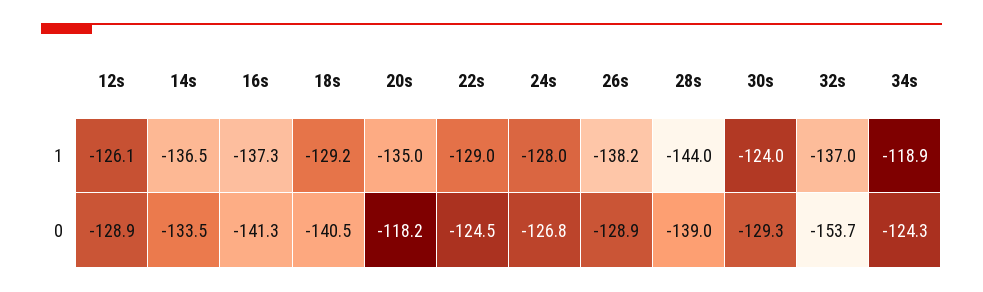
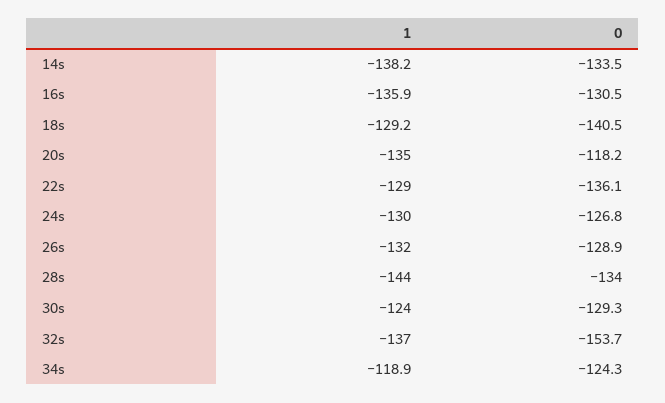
  {
-   "12s": {
-     "1": -126.1,
-     "0": -128.9
-   },
    "14s": {
-     "1": -136.5,
+     "1": -138.2,
      "0": -133.5
    },
    "16s": {
-     "1": -137.3,
+     "1": -135.9,
-     "0": -141.3
+     "0": -130.5
    },
    "18s": {
      "1": -129.2,
      "0": -140.5
    },
    "20s": {
      "1": -135,
      "0": -118.2
    },
    "22s": {
      "1": -129,
-     "0": -124.5
+     "0": -136.1
    },
    "24s": {
-     "1": -128,
+     "1": -130,
      "0": -126.8
    },
    "26s": {
-     "1": -138.2,
+     "1": -132,
      "0": -128.9
    },
    "28s": {
      "1": -144,
-     "0": -139
+     "0": -134
    },
    "30s": {
      "1": -124,
      "0": -129.3
    },
    "32s": {
      "1": -137,
      "0": -153.7
    },
    "34s": {
      "1": -118.9,
      "0": -124.3
    }
  }

